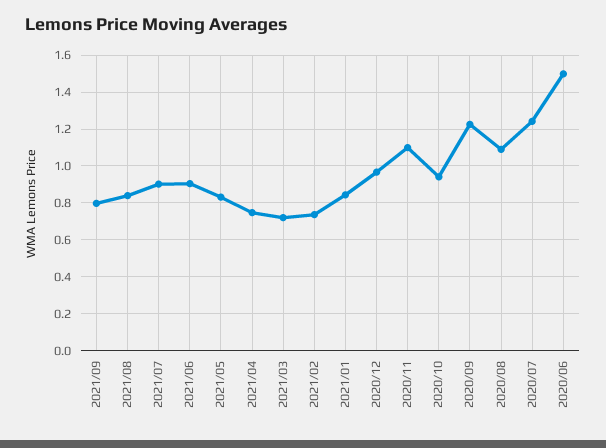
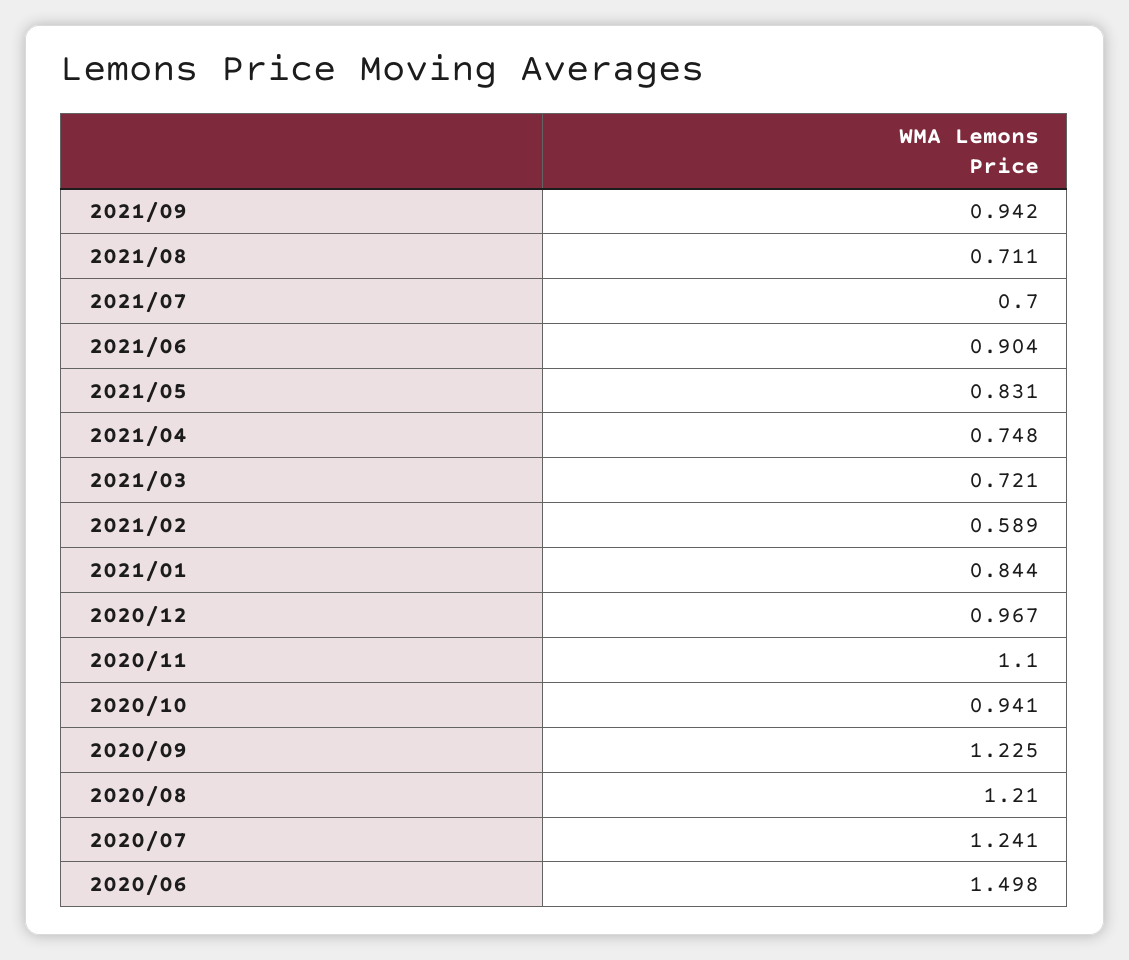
  {
-   "2021/09": 0.8,
+   "2021/09": 0.942,
-   "2021/08": 0.85,
+   "2021/08": 0.711,
-   "2021/07": 0.9,
+   "2021/07": 0.7,
    "2021/06": 0.904,
    "2021/05": 0.831,
    "2021/04": 0.748,
    "2021/03": 0.721,
-   "2021/02": 0.75,
+   "2021/02": 0.589,
    "2021/01": 0.844,
    "2020/12": 0.967,
    "2020/11": 1.1,
    "2020/10": 0.941,
    "2020/09": 1.225,
-   "2020/08": 1.1,
+   "2020/08": 1.21,
    "2020/07": 1.241,
    "2020/06": 1.498
  }

